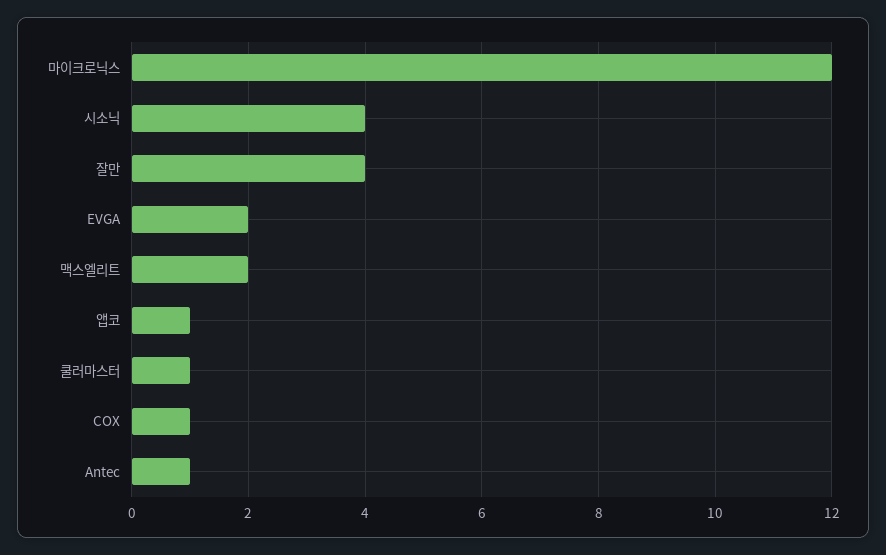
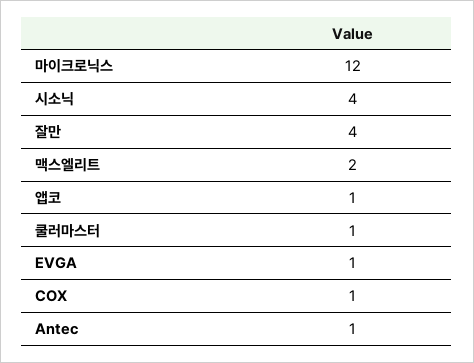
  {
    "마이크로닉스": 12,
    "시소닉": 4,
    "잘만": 4,
-   "EVGA": 2,
+   "EVGA": 1,
    "맥스엘리트": 2,
    "앱코": 1,
    "쿨러마스터": 1,
    "COX": 1,
    "Antec": 1
  }

